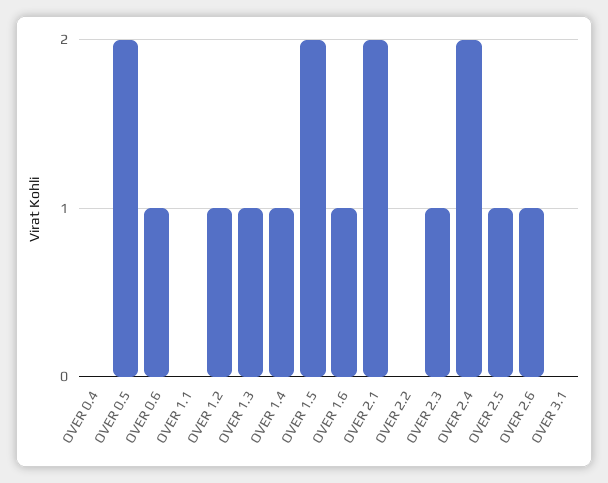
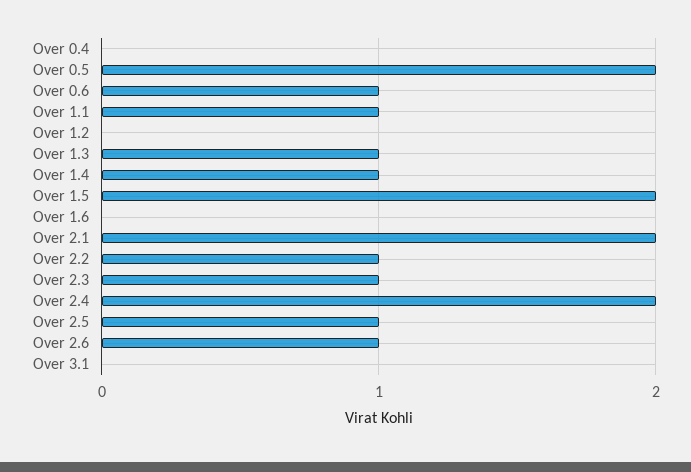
  {
    "OVER 0.4": 0,
    "OVER 0.5": 2,
    "OVER 0.6": 1,
-   "OVER 1.1": 0,
+   "OVER 1.1": 1,
-   "OVER 1.2": 1,
+   "OVER 1.2": 0,
    "OVER 1.3": 1,
    "OVER 1.4": 1,
    "OVER 1.5": 2,
-   "OVER 1.6": 1,
+   "OVER 1.6": 0,
    "OVER 2.1": 2,
-   "OVER 2.2": 0,
+   "OVER 2.2": 1,
    "OVER 2.3": 1,
    "OVER 2.4": 2,
    "OVER 2.5": 1,
    "OVER 2.6": 1,
    "OVER 3.1": 0
  }

